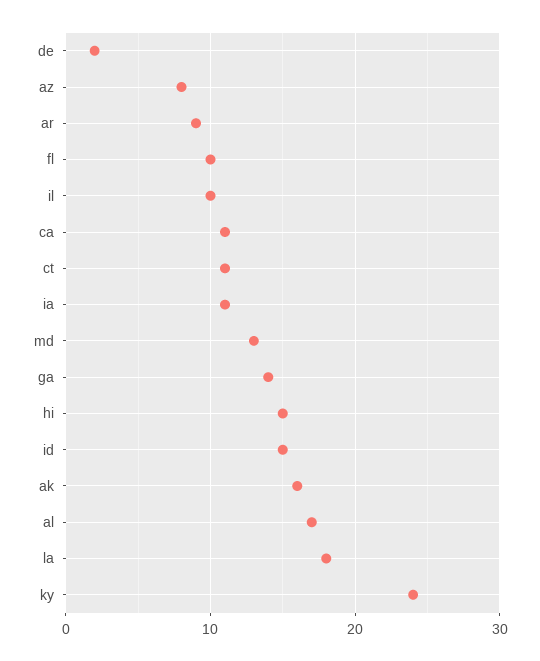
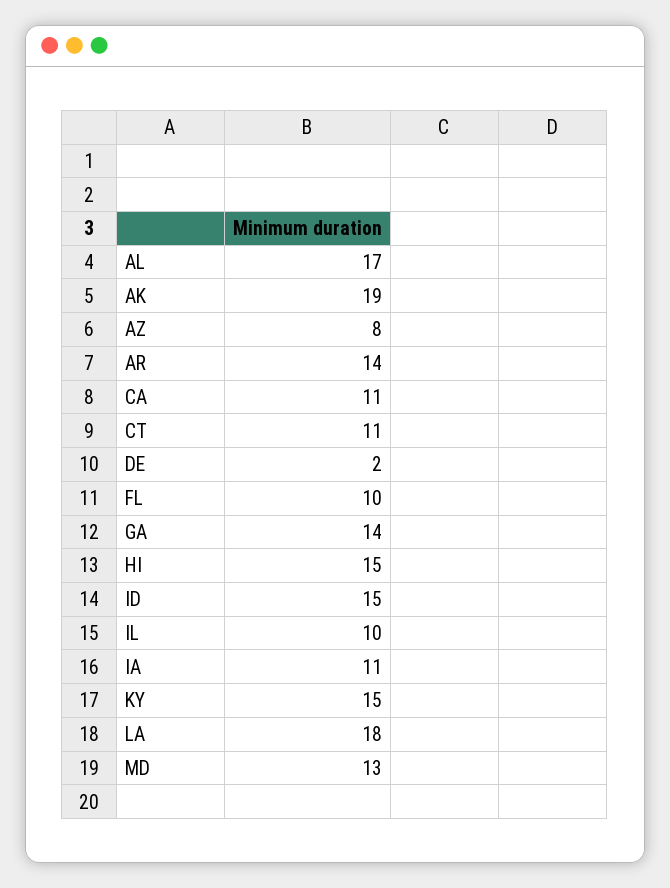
  {
    "de": 2,
    "az": 8,
-   "ar": 9,
+   "ar": 14,
    "fl": 10,
    "il": 10,
    "ca": 11,
    "ct": 11,
    "ia": 11,
    "md": 13,
    "ga": 14,
    "hi": 15,
    "id": 15,
-   "ak": 16,
+   "ak": 19,
    "al": 17,
    "la": 18,
-   "ky": 24
+   "ky": 15
  }

